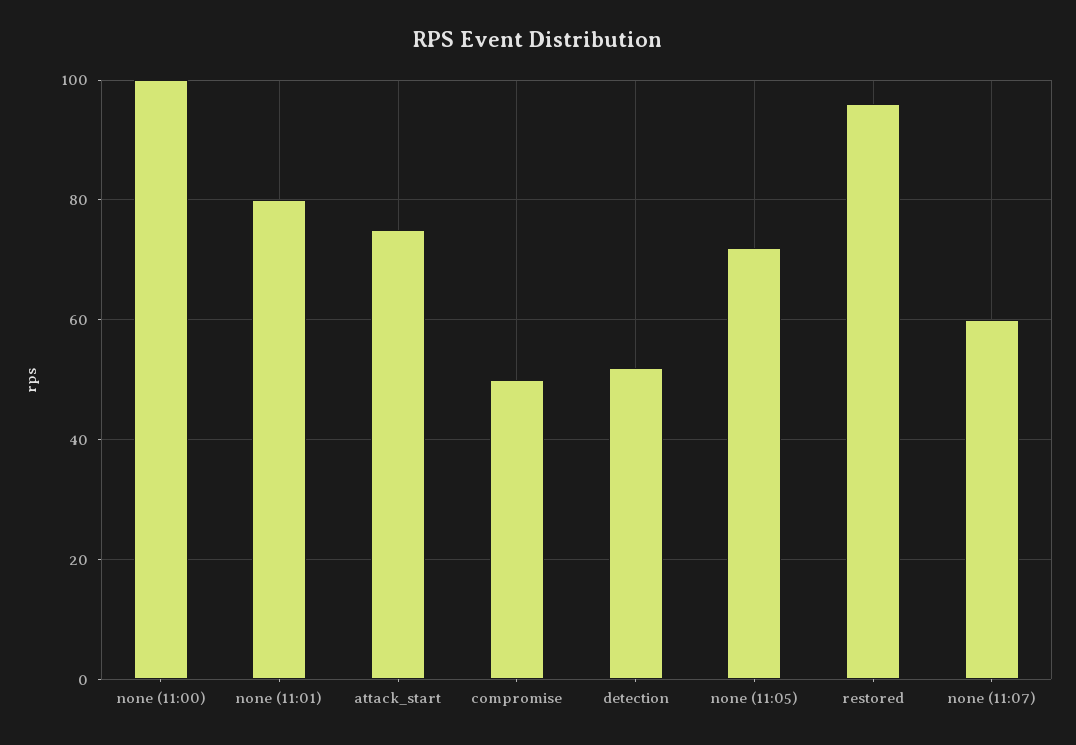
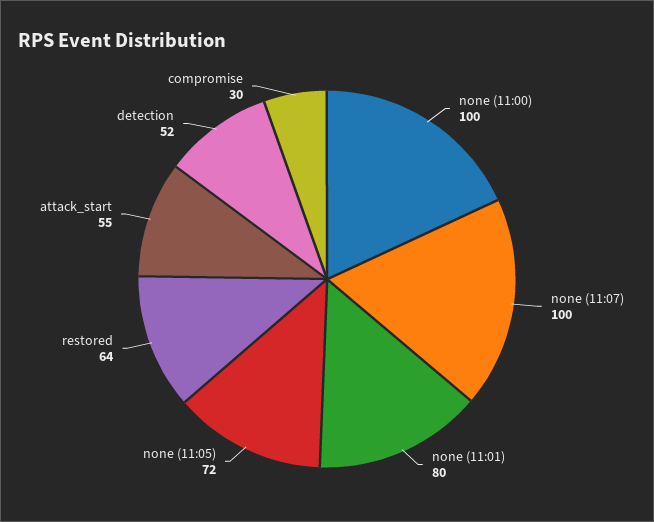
  {
    "none (11:00)": 100,
    "none (11:01)": 80,
-   "attack_start": 75,
+   "attack_start": 55,
-   "compromise": 50,
+   "compromise": 30,
    "detection": 52,
    "none (11:05)": 72,
-   "restored": 95,
+   "restored": 64,
-   "none (11:07)": 60
+   "none (11:07)": 100
  }

